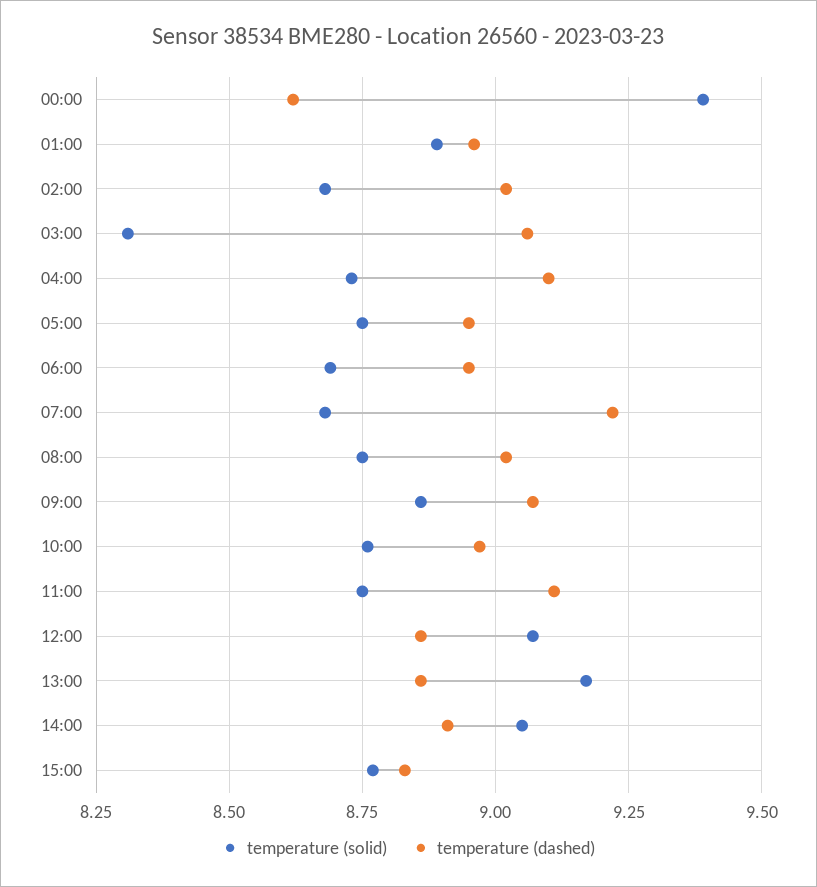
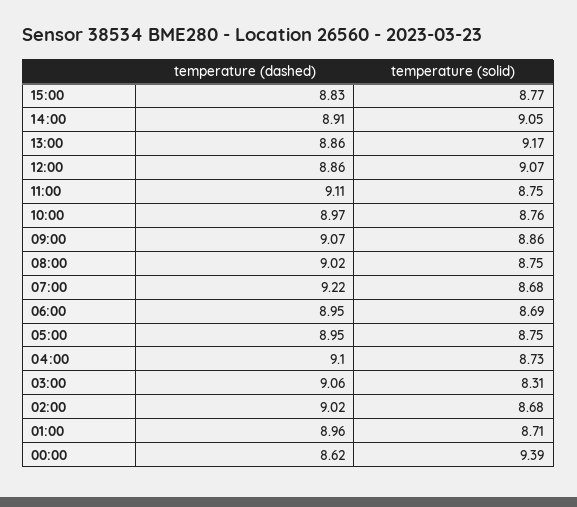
  {
    "temperature (solid)": {
      "00:00": 9.39,
-     "01:00": 8.9,
+     "01:00": 8.71,
      "02:00": 8.68,
      "03:00": 8.31,
      "04:00": 8.73,
      "05:00": 8.75,
      "06:00": 8.69,
      "07:00": 8.68,
      "08:00": 8.75,
      "09:00": 8.86,
      "10:00": 8.76,
      "11:00": 8.75,
      "12:00": 9.07,
      "13:00": 9.17,
      "14:00": 9.05,
      "15:00": 8.77
    },
    "temperature (dashed)": {
      "00:00": 8.62,
      "01:00": 8.96,
      "02:00": 9.02,
      "03:00": 9.06,
      "04:00": 9.1,
      "05:00": 8.95,
      "06:00": 8.95,
      "07:00": 9.22,
      "08:00": 9.02,
      "09:00": 9.07,
      "10:00": 8.97,
      "11:00": 9.11,
      "12:00": 8.86,
      "13:00": 8.86,
      "14:00": 8.91,
      "15:00": 8.83
    }
  }

